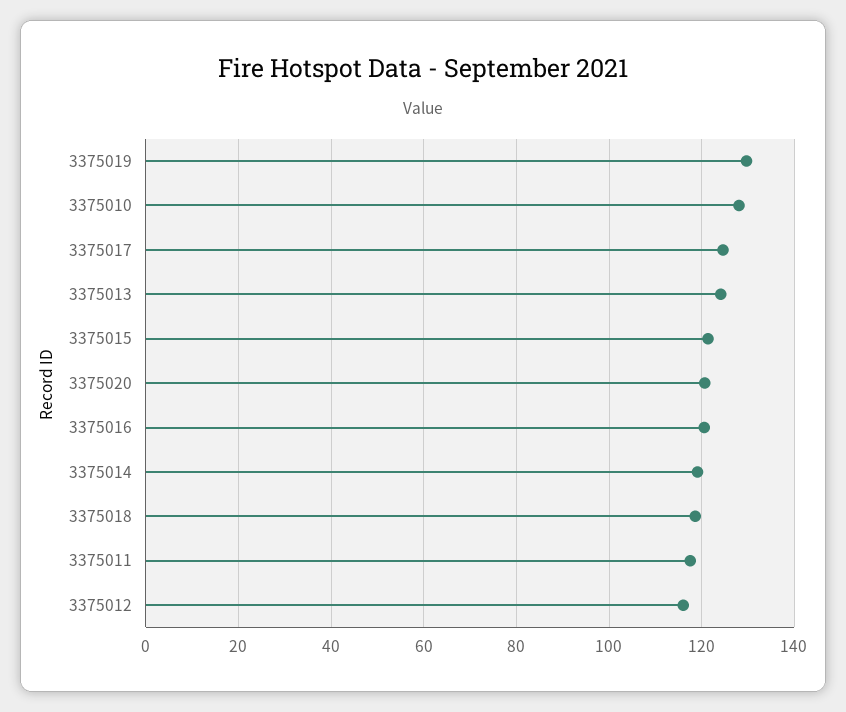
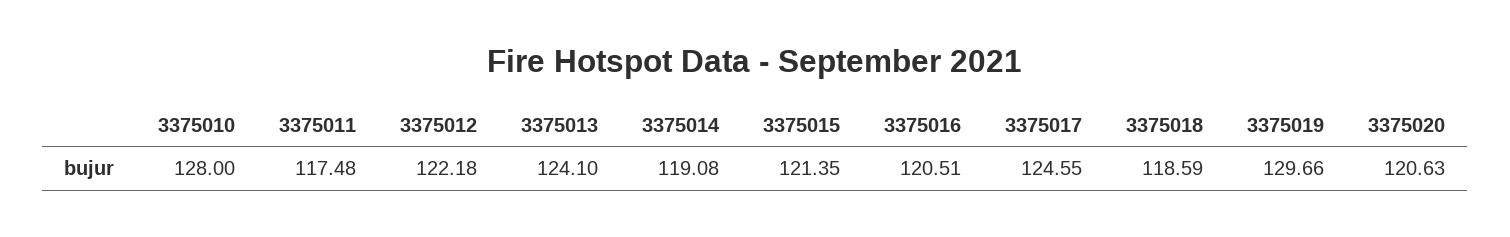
  {
    "3375019": 129.66,
    "3375010": 128,
    "3375017": 124.55,
    "3375013": 124.1,
    "3375015": 121.35,
    "3375020": 120.63,
    "3375016": 120.51,
    "3375014": 119.08,
    "3375018": 118.59,
    "3375011": 117.48,
-   "3375012": 116
+   "3375012": 122.18
  }

